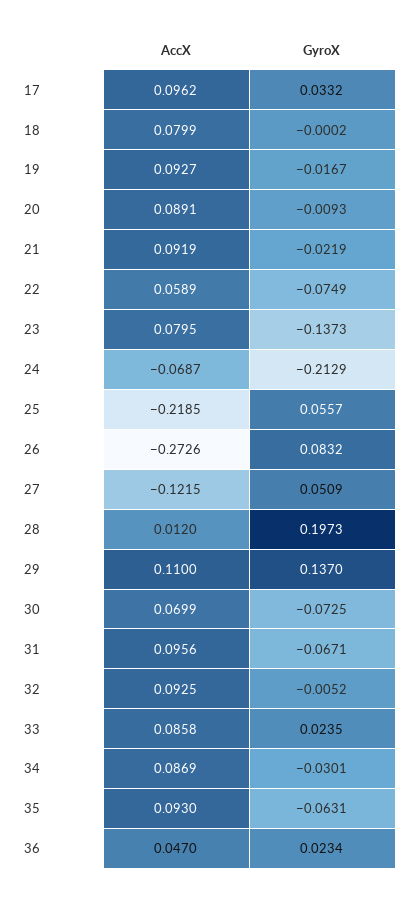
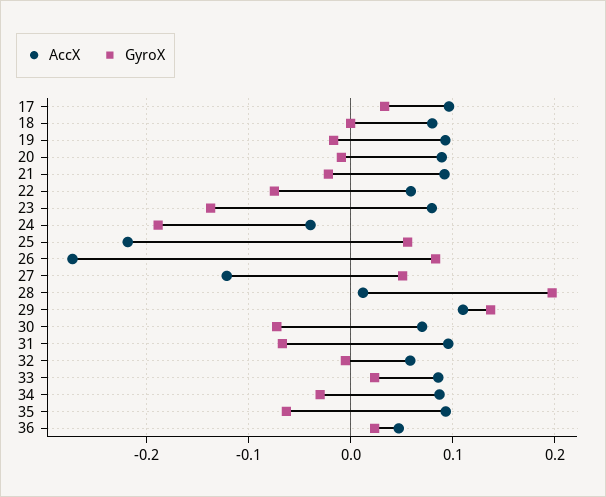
  {
    "AccX": {
      "17": 0.0962,
      "18": 0.0799,
      "19": 0.0927,
      "20": 0.0891,
      "21": 0.0919,
      "22": 0.0589,
      "23": 0.0795,
-     "24": -0.0687,
+     "24": -0.04,
      "25": -0.2185,
      "26": -0.2726,
      "27": -0.1215,
      "28": 0.012,
      "29": 0.11,
      "30": 0.0699,
      "31": 0.0956,
-     "32": 0.0925,
+     "32": 0.06,
      "33": 0.0858,
      "34": 0.0869,
      "35": 0.093,
      "36": 0.047
    },
    "GyroX": {
      "17": 0.0332,
      "18": -0.0002,
      "19": -0.0167,
      "20": -0.0093,
      "21": -0.0219,
      "22": -0.0749,
      "23": -0.1373,
-     "24": -0.2129,
+     "24": -0.19,
      "25": 0.0557,
      "26": 0.0832,
      "27": 0.0509,
      "28": 0.1973,
      "29": 0.137,
      "30": -0.0725,
      "31": -0.0671,
      "32": -0.0052,
      "33": 0.0235,
      "34": -0.0301,
      "35": -0.0631,
      "36": 0.0234
    }
  }

